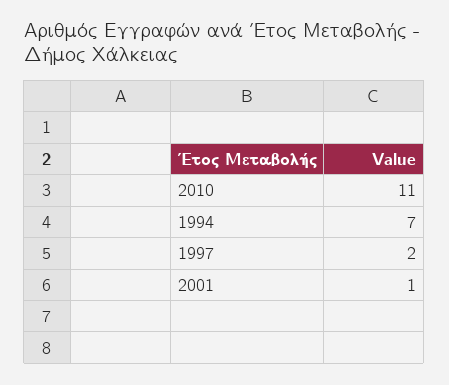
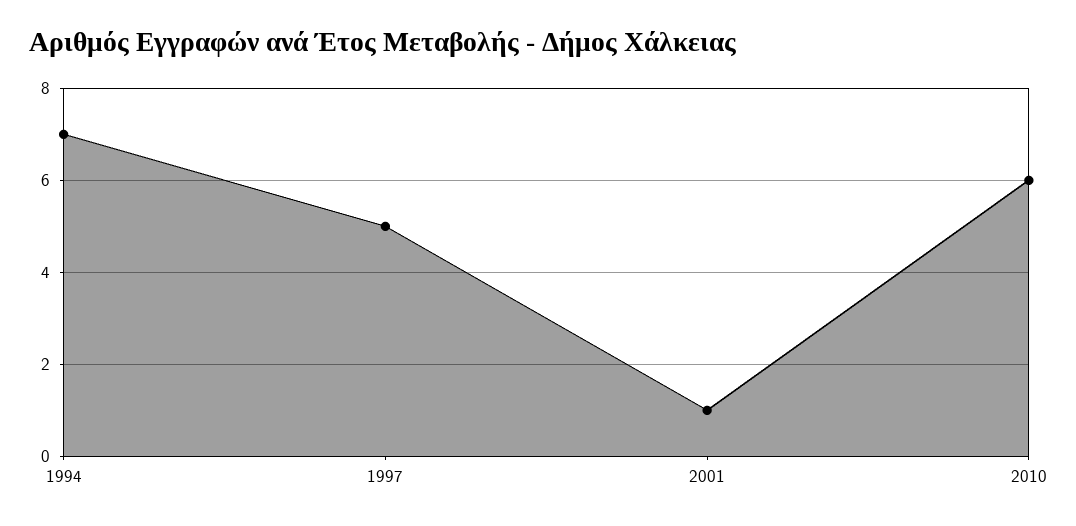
  {
-   "2010": 11,
+   "2010": 6,
    "1994": 7,
-   "1997": 2,
+   "1997": 5,
    "2001": 1
  }

